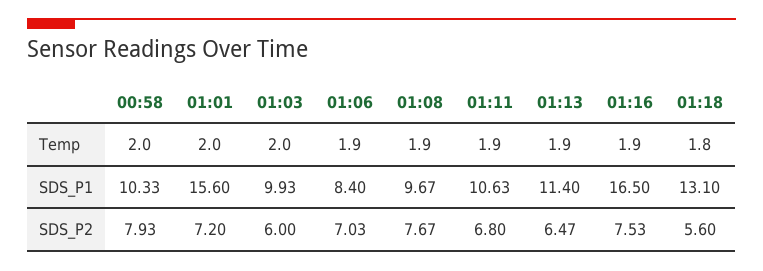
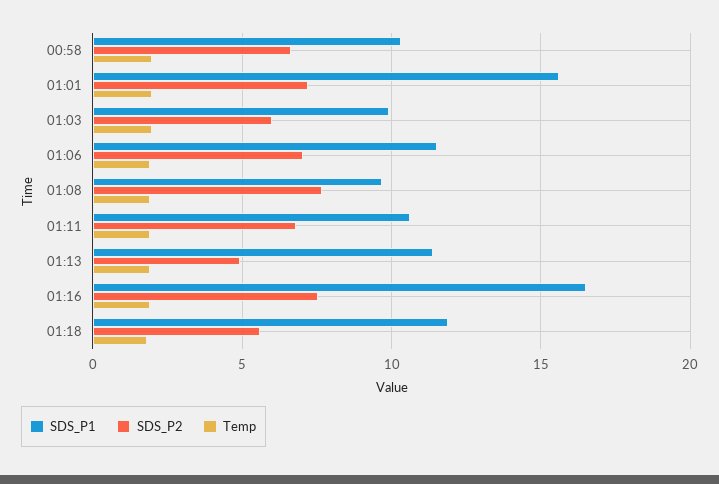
  {
    "Temp": {
      "00:58": 2,
      "01:01": 2,
      "01:03": 2,
      "01:06": 1.9,
      "01:08": 1.9,
      "01:11": 1.9,
      "01:13": 1.9,
      "01:16": 1.9,
      "01:18": 1.8
    },
    "SDS_P1": {
      "00:58": 10.33,
      "01:01": 15.6,
      "01:03": 9.93,
-     "01:06": 8.4,
+     "01:06": 11.5,
      "01:08": 9.67,
      "01:11": 10.63,
      "01:13": 11.4,
      "01:16": 16.5,
-     "01:18": 13.1
+     "01:18": 12
    },
    "SDS_P2": {
-     "00:58": 7.93,
+     "00:58": 6.5,
      "01:01": 7.2,
      "01:03": 6,
      "01:06": 7.03,
      "01:08": 7.67,
      "01:11": 6.8,
-     "01:13": 6.47,
+     "01:13": 5,
      "01:16": 7.53,
      "01:18": 5.6
    }
  }

